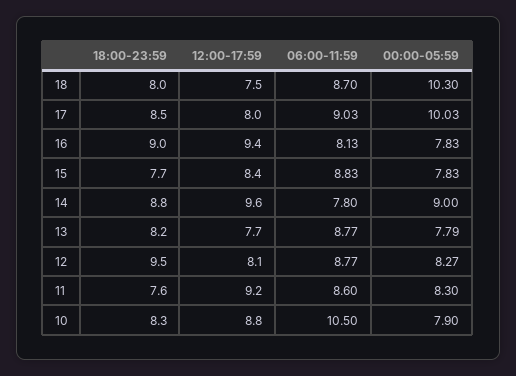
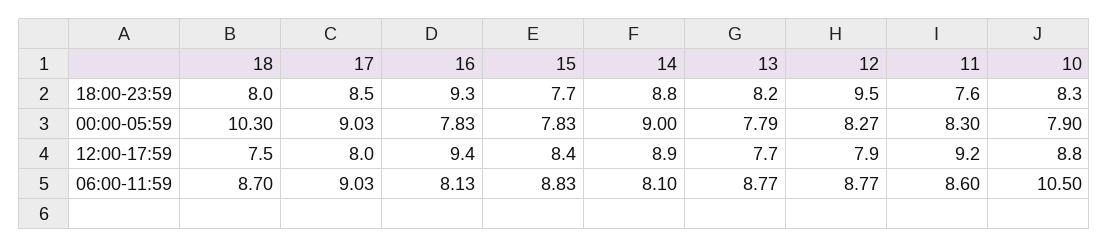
  {
    "18:00-23:59": {
      "18": 8,
      "17": 8.5,
-     "16": 9,
+     "16": 9.3,
      "15": 7.7,
      "14": 8.8,
      "13": 8.2,
      "12": 9.5,
      "11": 7.6,
      "10": 8.3
    },
    "12:00-17:59": {
      "18": 7.5,
      "17": 8,
      "16": 9.4,
      "15": 8.4,
-     "14": 9.6,
+     "14": 8.9,
      "13": 7.7,
-     "12": 8.1,
+     "12": 7.9,
      "11": 9.2,
      "10": 8.8
    },
    "06:00-11:59": {
      "18": 8.7,
      "17": 9.03,
      "16": 8.13,
      "15": 8.83,
-     "14": 7.8,
+     "14": 8.1,
      "13": 8.77,
      "12": 8.77,
      "11": 8.6,
      "10": 10.5
    },
    "00:00-05:59": {
      "18": 10.3,
-     "17": 10.03,
+     "17": 9.03,
      "16": 7.83,
      "15": 7.83,
      "14": 9,
      "13": 7.79,
      "12": 8.27,
      "11": 8.3,
      "10": 7.9
    }
  }

